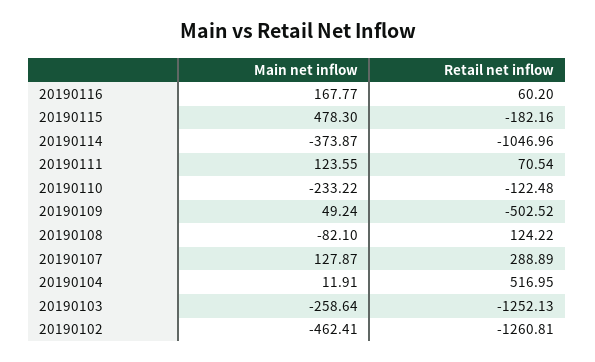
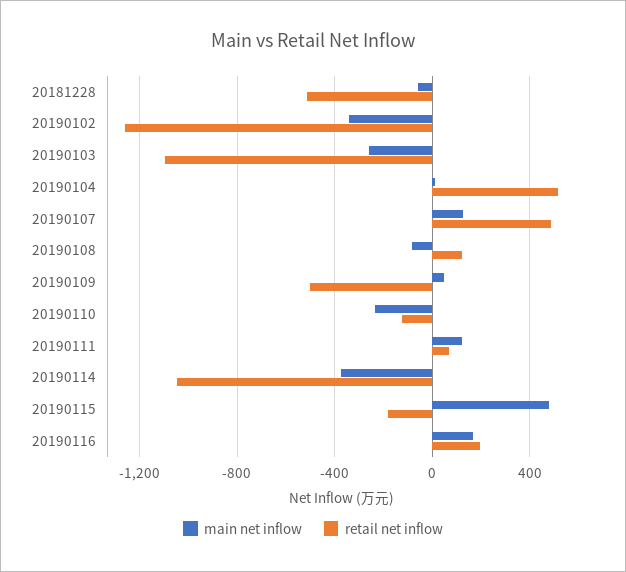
  {
    "Main net inflow": {
      "20190116": 167.77,
      "20190115": 478.3,
      "20190114": -373.87,
      "20190111": 123.55,
      "20190110": -233.22,
      "20190109": 49.24,
      "20190108": -82.1,
      "20190107": 127.87,
      "20190104": 11.91,
      "20190103": -258.64,
-     "20190102": -462.41
+     "20190102": -350,
+     "20181228": -50
    },
    "Retail net inflow": {
-     "20190116": 60.2,
+     "20190116": 200,
      "20190115": -182.16,
      "20190114": -1046.96,
      "20190111": 70.54,
      "20190110": -122.48,
      "20190109": -502.52,
      "20190108": 124.22,
-     "20190107": 288.89,
+     "20190107": 500,
      "20190104": 516.95,
-     "20190103": -1252.13,
+     "20190103": -1100,
-     "20190102": -1260.81
+     "20190102": -1260.81,
+     "20181228": -500
    }
  }

